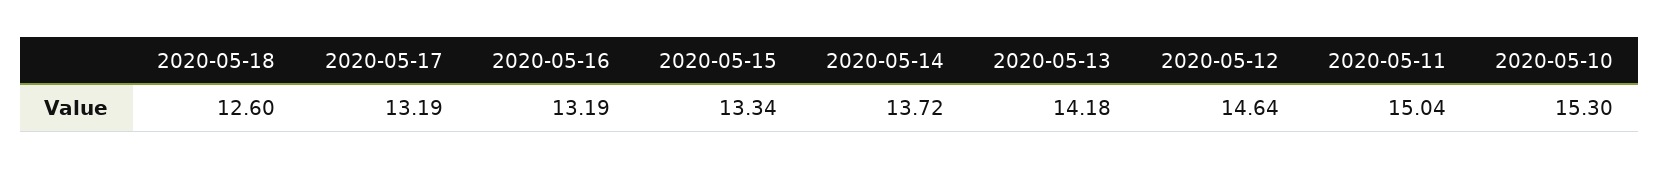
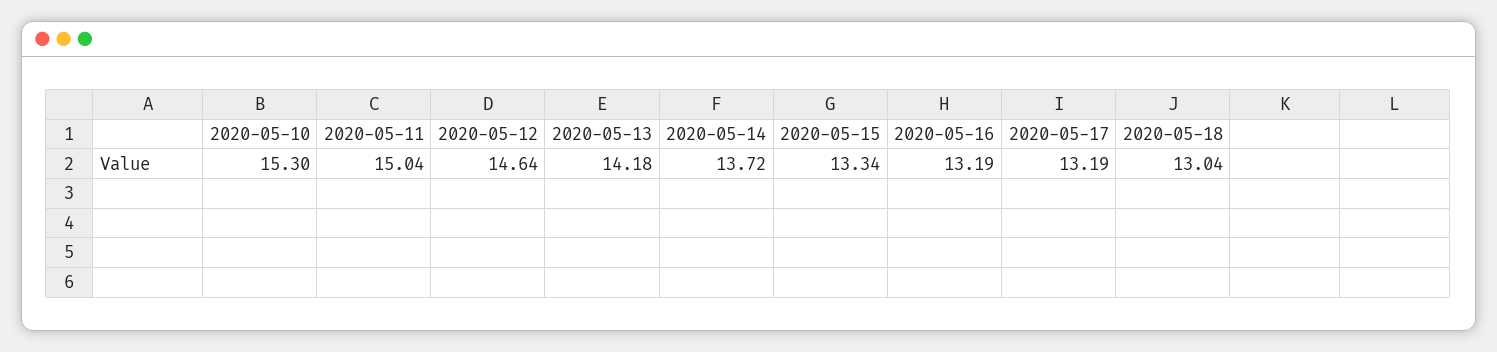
  {
-   "2020-05-18": 12.6,
+   "2020-05-18": 13.04,
    "2020-05-17": 13.19,
    "2020-05-16": 13.19,
    "2020-05-15": 13.34,
    "2020-05-14": 13.72,
    "2020-05-13": 14.18,
    "2020-05-12": 14.64,
    "2020-05-11": 15.04,
    "2020-05-10": 15.3
  }

